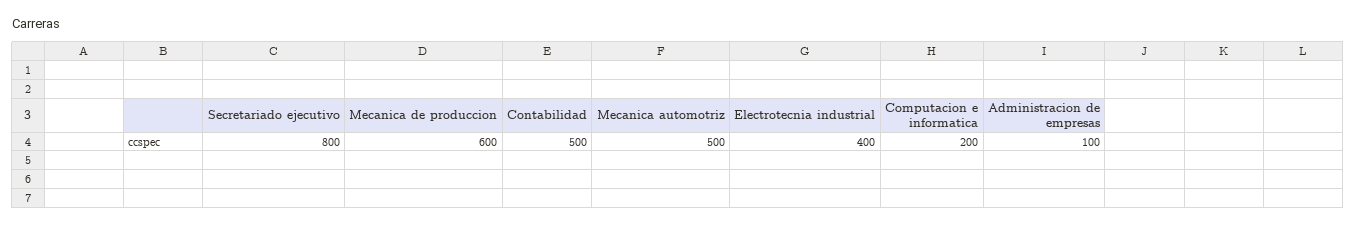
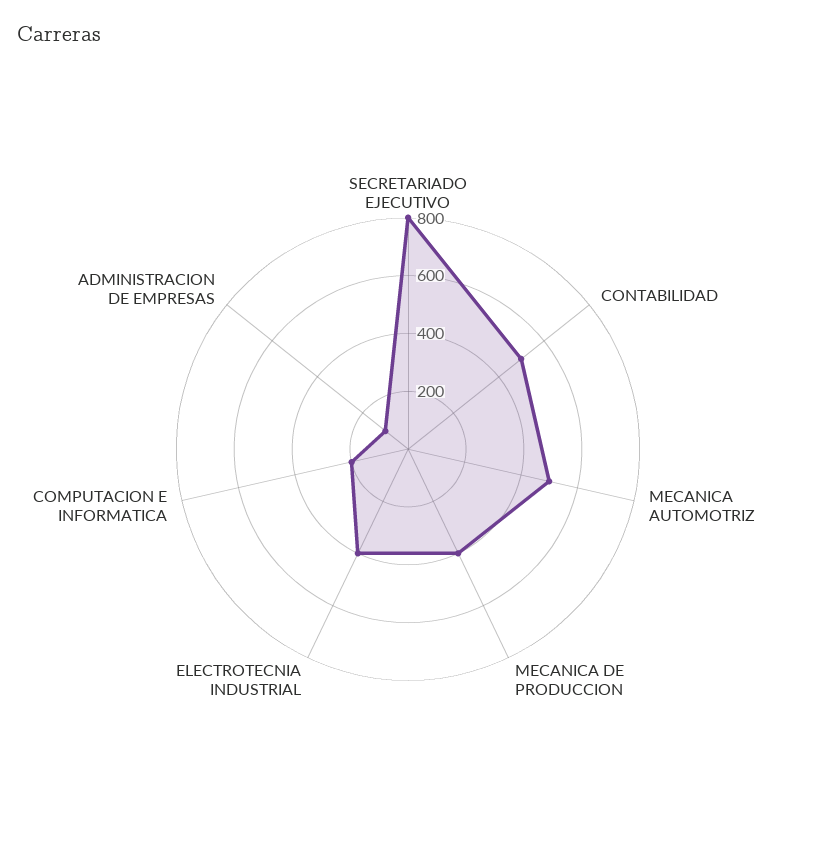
  {
    "Secretariado ejecutivo": 800,
-   "Mecanica de produccion": 600,
+   "Mecanica de produccion": 400,
    "Contabilidad": 500,
    "Mecanica automotriz": 500,
    "Electrotecnia industrial": 400,
    "Computacion e informatica": 200,
    "Administracion de empresas": 100
  }

